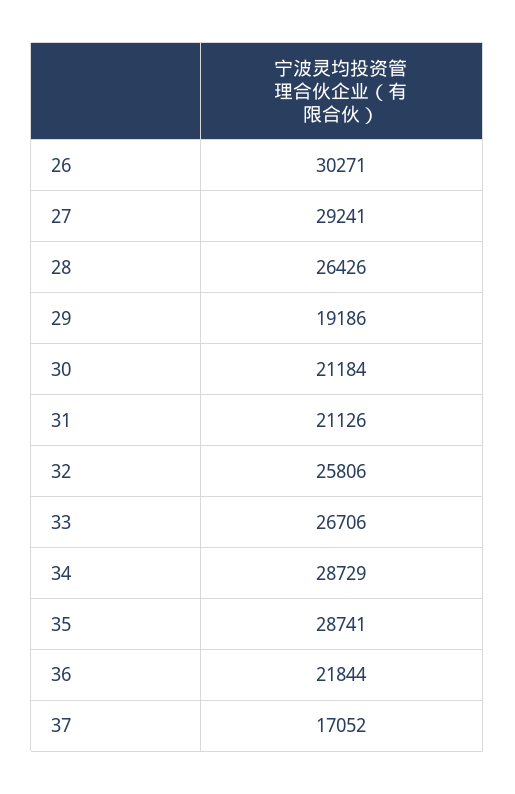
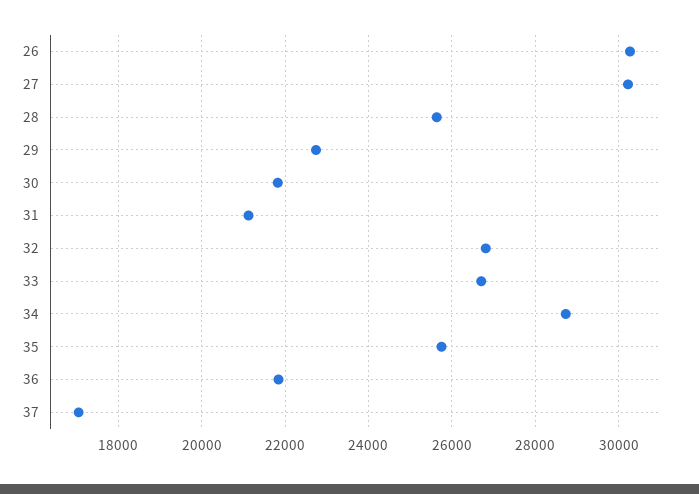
  {
    "26": 30271,
-   "27": 29241,
+   "27": 30200,
-   "28": 26426,
+   "28": 25600,
-   "29": 19186,
+   "29": 22800,
-   "30": 21184,
+   "30": 21800,
    "31": 21126,
-   "32": 25806,
+   "32": 26800,
    "33": 26706,
    "34": 28729,
-   "35": 28741,
+   "35": 25800,
    "36": 21844,
    "37": 17052
  }

